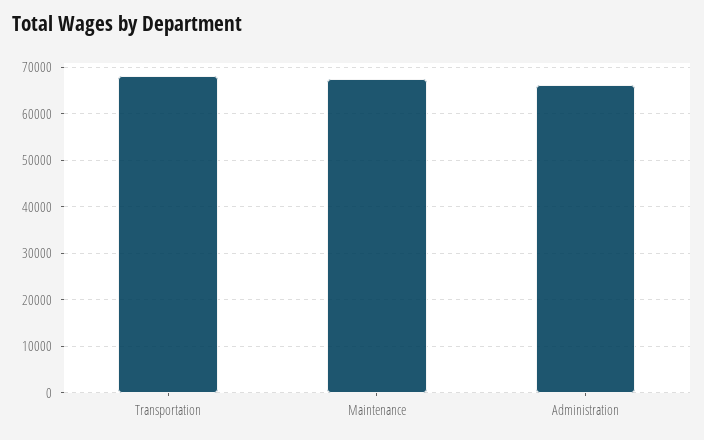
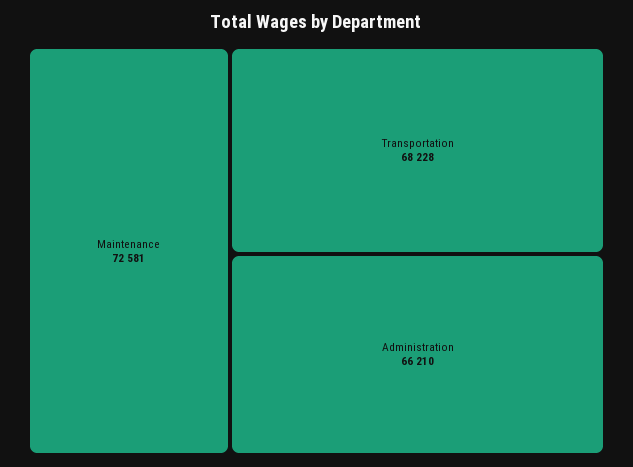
  {
    "Transportation": 68228,
-   "Maintenance": 68000,
+   "Maintenance": 72581,
    "Administration": 66210
  }

